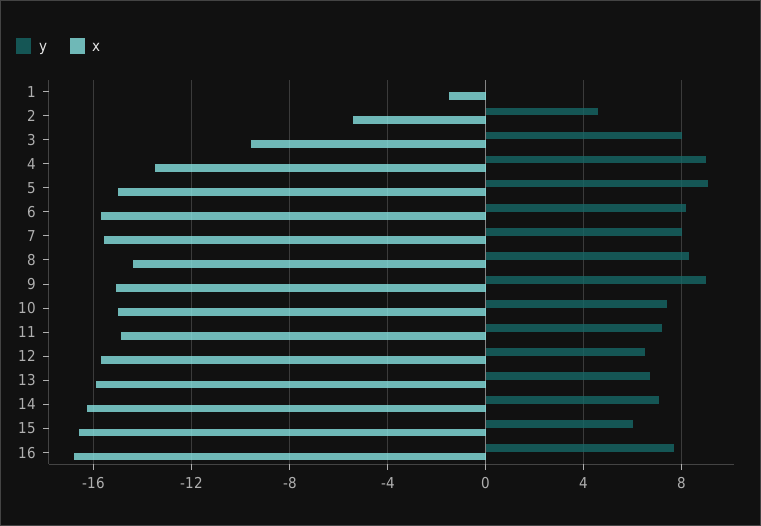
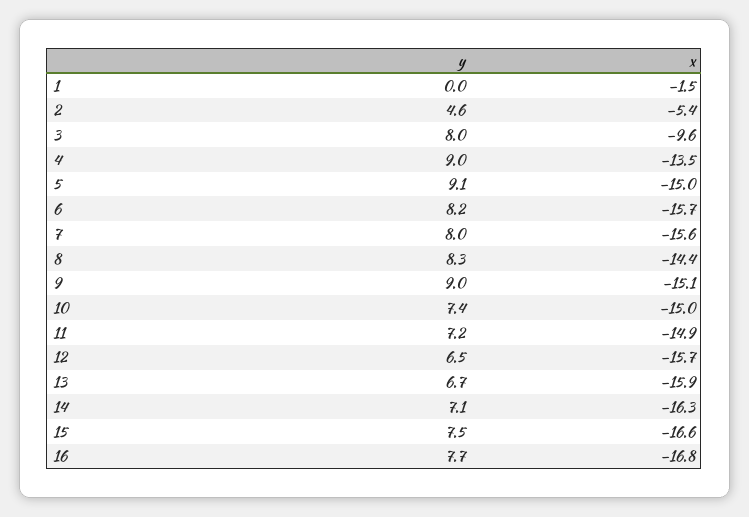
  {
    "y": {
      "1": 0,
      "2": 4.6,
      "3": 8,
      "4": 9,
      "5": 9.1,
      "6": 8.2,
      "7": 8,
      "8": 8.3,
      "9": 9,
      "10": 7.4,
      "11": 7.2,
      "12": 6.5,
      "13": 6.7,
      "14": 7.1,
-     "15": 6,
+     "15": 7.5,
      "16": 7.7
    },
    "x": {
      "1": -1.5,
      "2": -5.4,
      "3": -9.6,
      "4": -13.5,
      "5": -15,
      "6": -15.7,
      "7": -15.6,
      "8": -14.4,
      "9": -15.1,
      "10": -15,
      "11": -14.9,
      "12": -15.7,
      "13": -15.9,
      "14": -16.3,
      "15": -16.6,
      "16": -16.8
    }
  }

